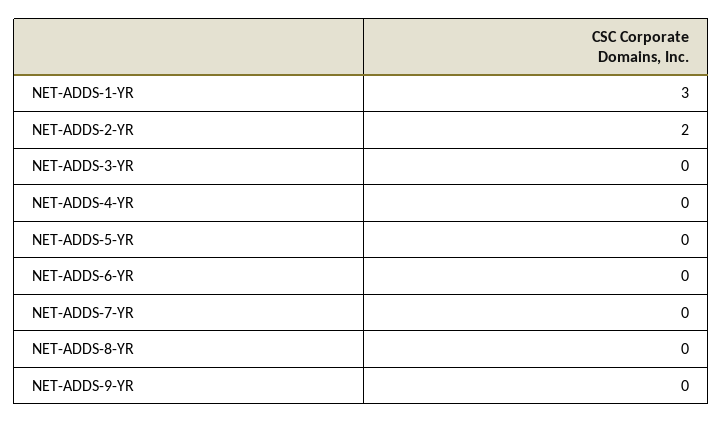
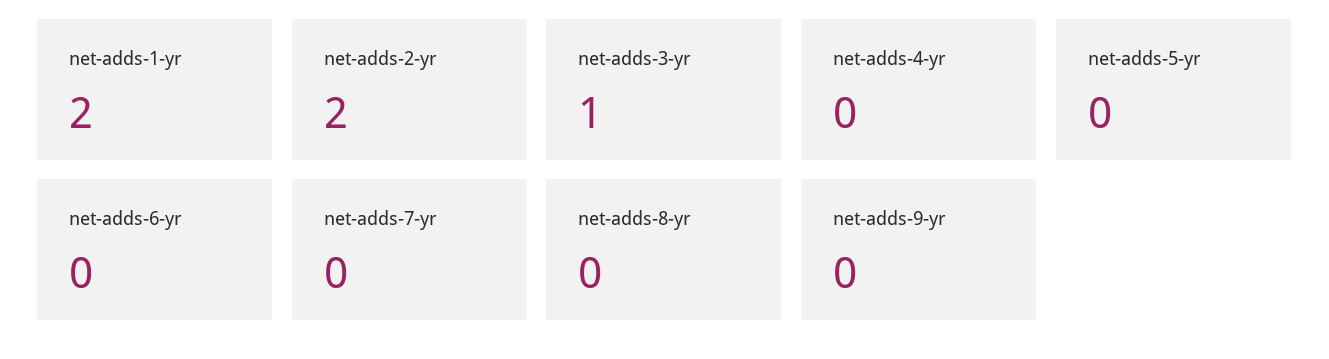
  {
-   "NET-ADDS-1-YR": 3,
+   "NET-ADDS-1-YR": 2,
    "NET-ADDS-2-YR": 2,
-   "NET-ADDS-3-YR": 0,
+   "NET-ADDS-3-YR": 1,
    "NET-ADDS-4-YR": 0,
    "NET-ADDS-5-YR": 0,
    "NET-ADDS-6-YR": 0,
    "NET-ADDS-7-YR": 0,
    "NET-ADDS-8-YR": 0,
    "NET-ADDS-9-YR": 0
  }

